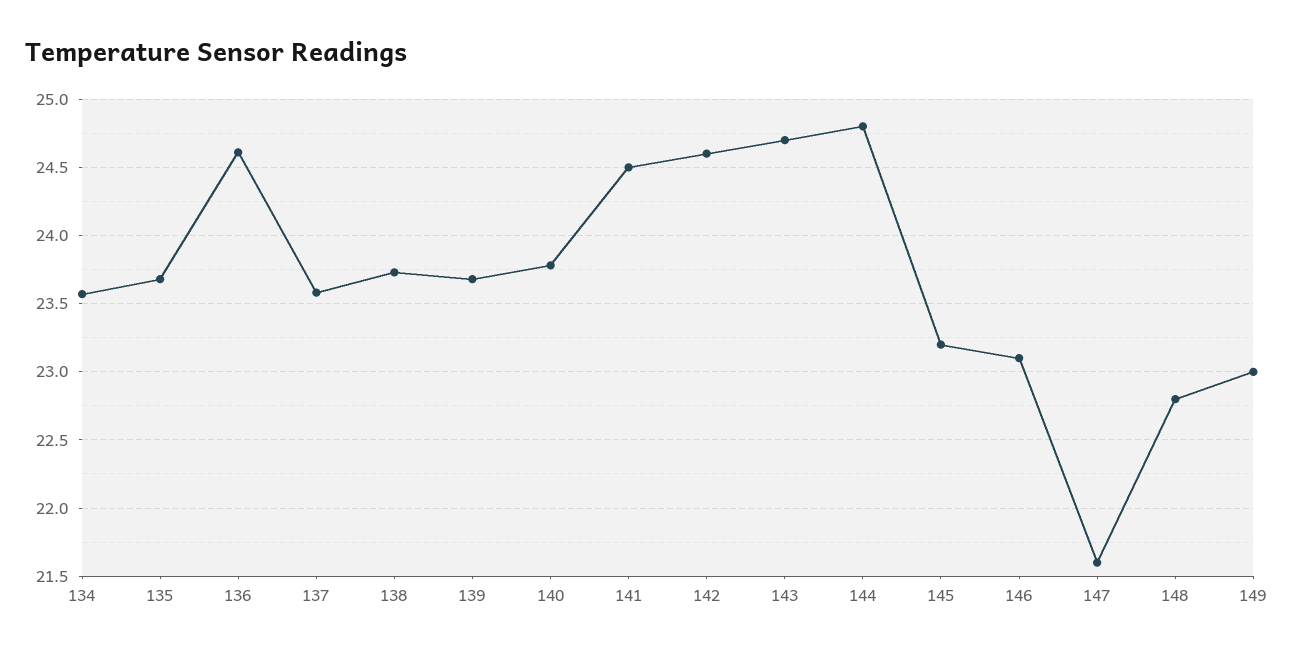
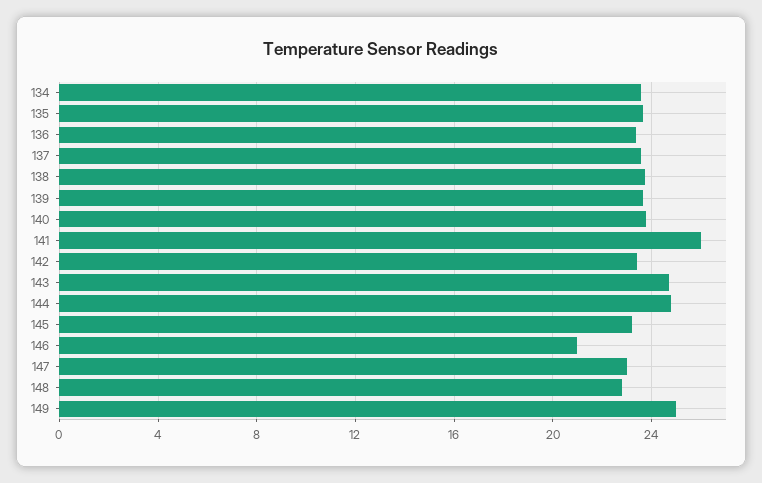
  {
    "134": 23.55,
    "135": 23.7,
-   "136": 24.6,
+   "136": 23.5,
    "137": 23.6,
    "138": 23.75,
    "139": 23.7,
    "140": 23.8,
-   "141": 24.5,
+   "141": 26,
-   "142": 24.6,
+   "142": 23.5,
    "143": 24.7,
    "144": 24.8,
    "145": 23.2,
-   "146": 23.1,
+   "146": 21,
-   "147": 21.6,
+   "147": 23,
    "148": 22.8,
-   "149": 23
+   "149": 25
  }

